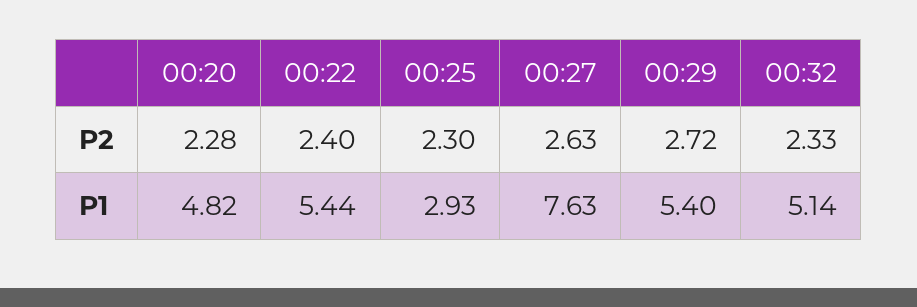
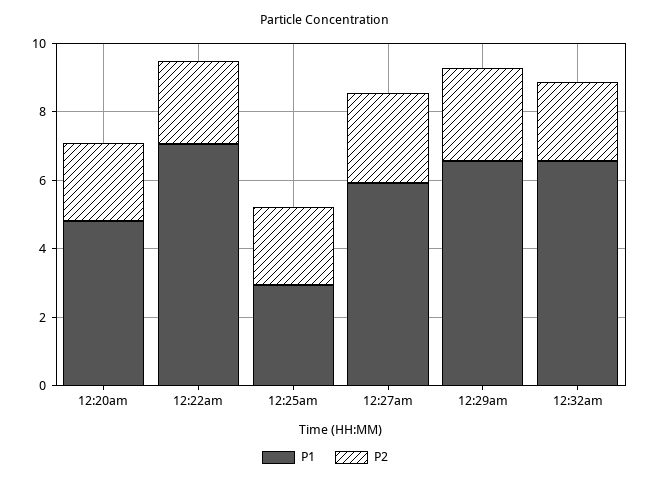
  {
    "P2": {
      "00:20": 2.28,
      "00:22": 2.4,
      "00:25": 2.3,
      "00:27": 2.63,
      "00:29": 2.72,
      "00:32": 2.33
    },
    "P1": {
      "00:20": 4.82,
-     "00:22": 5.44,
+     "00:22": 7,
      "00:25": 2.93,
-     "00:27": 7.63,
+     "00:27": 6,
-     "00:29": 5.4,
+     "00:29": 6.5,
-     "00:32": 5.14
+     "00:32": 6.5
    }
  }

